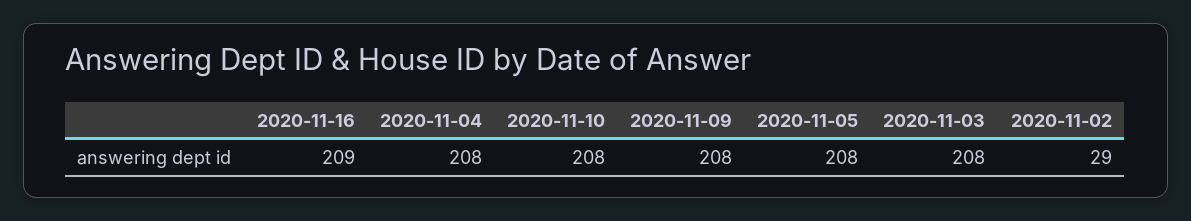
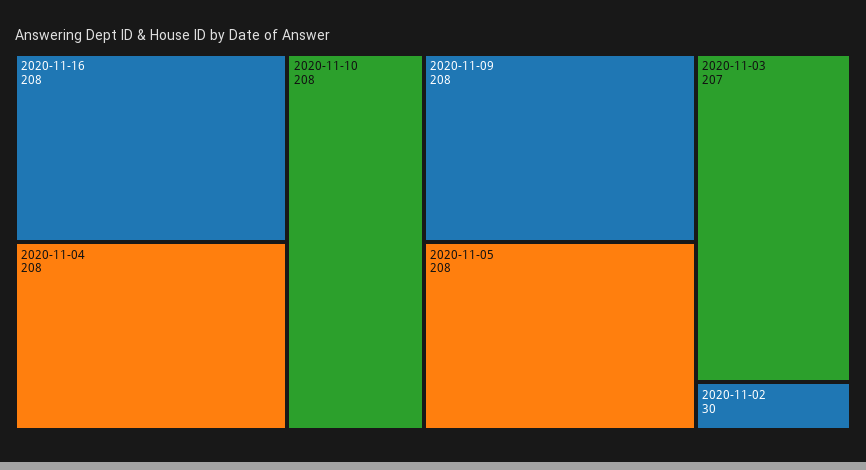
  {
-   "2020-11-16": 209,
+   "2020-11-16": 208,
    "2020-11-04": 208,
    "2020-11-10": 208,
    "2020-11-09": 208,
    "2020-11-05": 208,
-   "2020-11-03": 208,
+   "2020-11-03": 207,
-   "2020-11-02": 29
+   "2020-11-02": 30
  }

